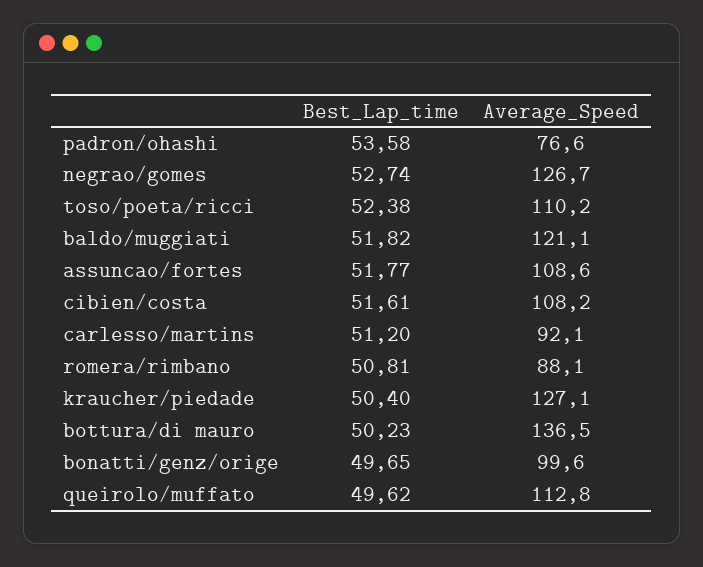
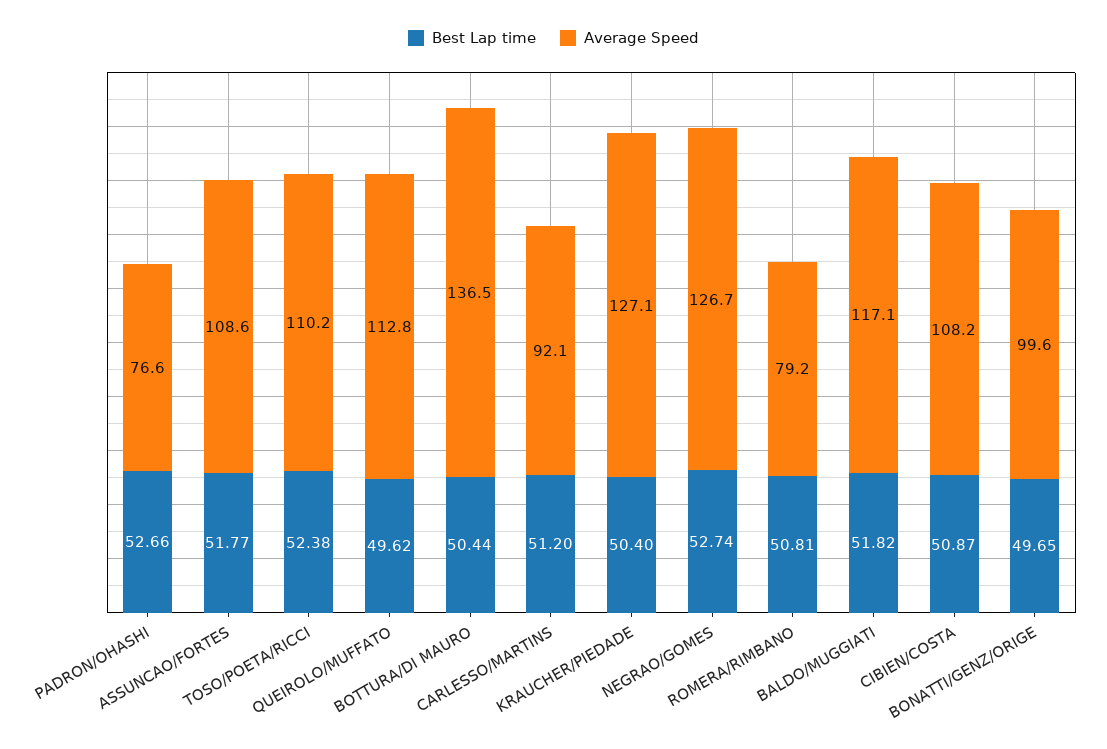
  {
    "Best_Lap_time": {
-     "padron/ohashi": 53.58,
+     "padron/ohashi": 52.66,
      "negrao/gomes": 52.74,
      "toso/poeta/ricci": 52.38,
      "baldo/muggiati": 51.82,
      "assuncao/fortes": 51.77,
-     "cibien/costa": 51.61,
+     "cibien/costa": 50.87,
      "carlesso/martins": 51.2,
      "romera/rimbano": 50.81,
      "kraucher/piedade": 50.4,
-     "bottura/di mauro": 50.23,
+     "bottura/di mauro": 50.44,
      "bonatti/genz/orige": 49.65,
      "queirolo/muffato": 49.62
    },
    "Average_Speed": {
      "padron/ohashi": 76.6,
      "negrao/gomes": 126.7,
      "toso/poeta/ricci": 110.2,
-     "baldo/muggiati": 121.1,
+     "baldo/muggiati": 117.1,
      "assuncao/fortes": 108.6,
      "cibien/costa": 108.2,
      "carlesso/martins": 92.1,
-     "romera/rimbano": 88.1,
+     "romera/rimbano": 79.2,
      "kraucher/piedade": 127.1,
      "bottura/di mauro": 136.5,
      "bonatti/genz/orige": 99.6,
      "queirolo/muffato": 112.8
    }
  }

